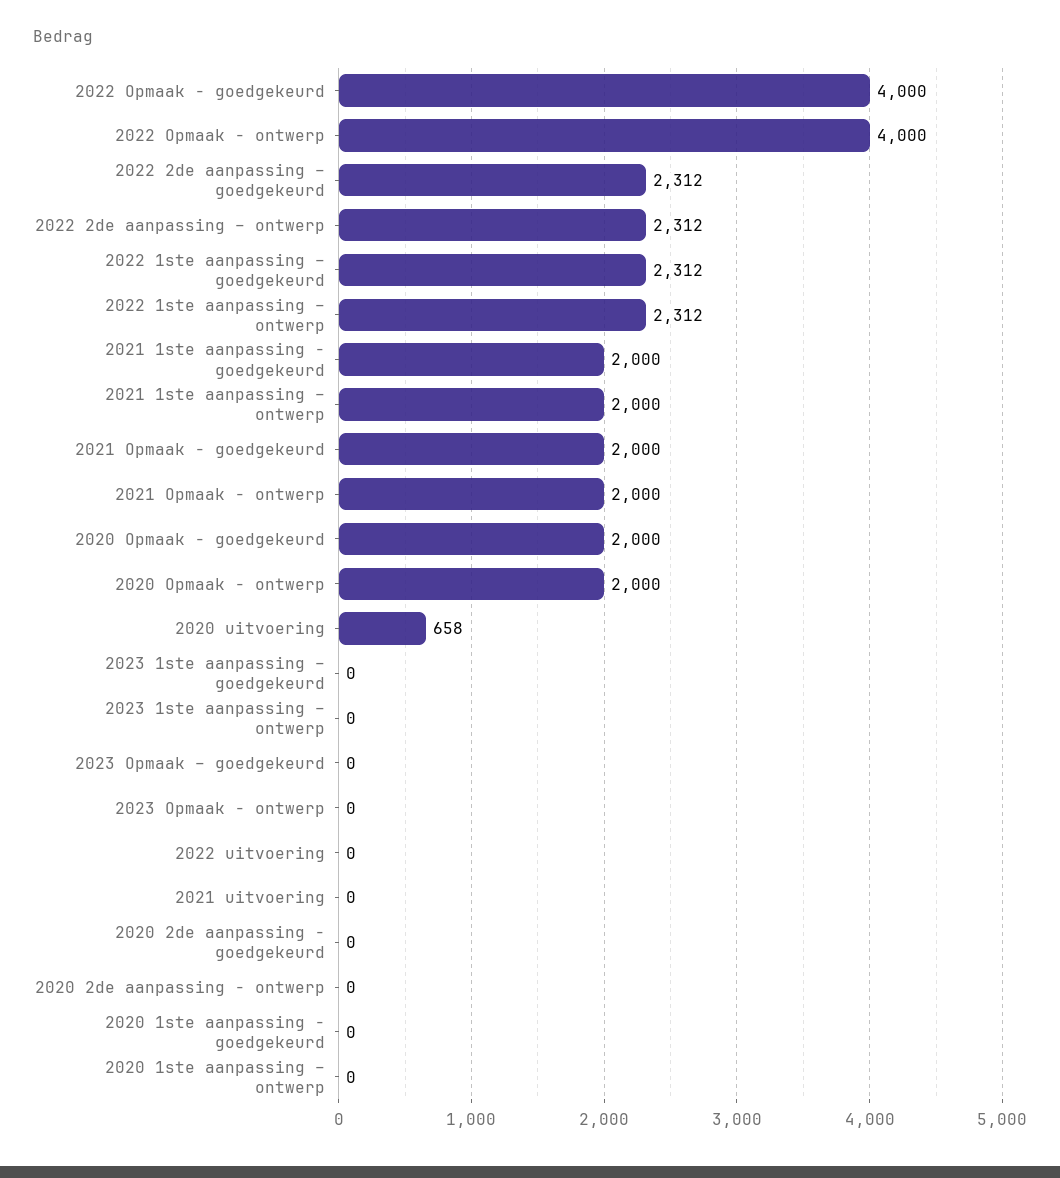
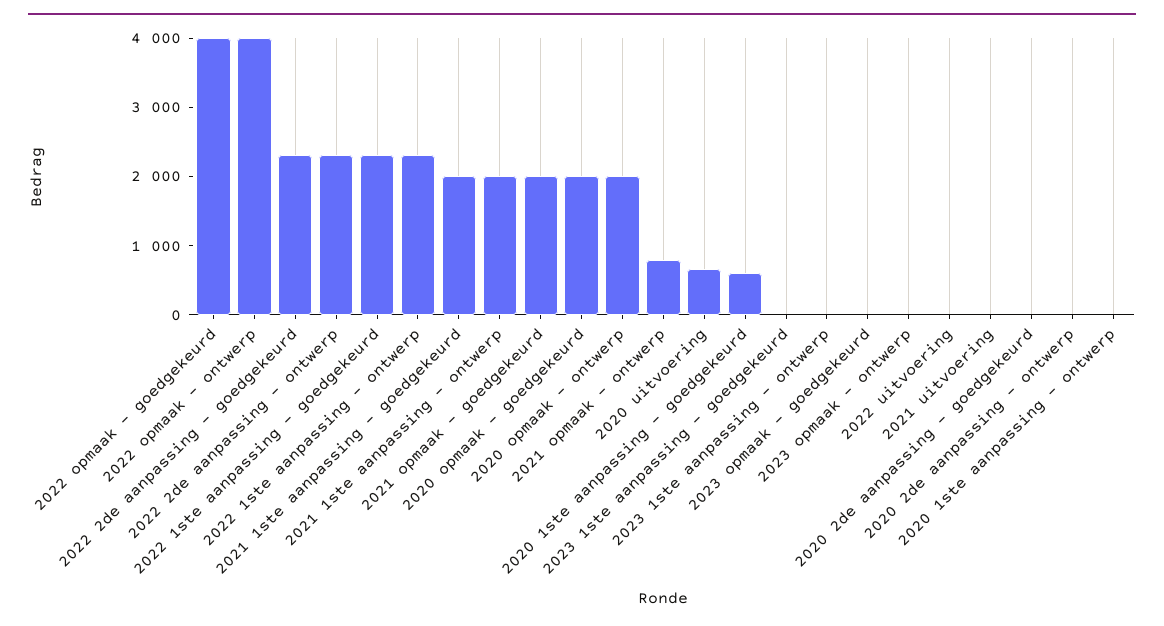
  {
    "2022 Opmaak - goedgekeurd": 4000,
    "2022 Opmaak - ontwerp": 4000,
    "2022 2de aanpassing – goedgekeurd": 2312,
    "2022 2de aanpassing – ontwerp": 2312,
    "2022 1ste aanpassing – goedgekeurd": 2312,
    "2022 1ste aanpassing – ontwerp": 2312,
    "2021 1ste aanpassing - goedgekeurd": 2000,
    "2021 1ste aanpassing – ontwerp": 2000,
    "2021 Opmaak - goedgekeurd": 2000,
-   "2021 Opmaak - ontwerp": 2000,
+   "2021 Opmaak - ontwerp": 800,
    "2020 Opmaak - goedgekeurd": 2000,
    "2020 Opmaak - ontwerp": 2000,
    "2020 uitvoering": 658,
    "2023 1ste aanpassing – goedgekeurd": 0,
    "2023 1ste aanpassing – ontwerp": 0,
    "2023 Opmaak – goedgekeurd": 0,
    "2023 Opmaak - ontwerp": 0,
    "2022 uitvoering": 0,
    "2021 uitvoering": 0,
    "2020 2de aanpassing - goedgekeurd": 0,
    "2020 2de aanpassing - ontwerp": 0,
-   "2020 1ste aanpassing - goedgekeurd": 0,
+   "2020 1ste aanpassing - goedgekeurd": 600,
    "2020 1ste aanpassing – ontwerp": 0
  }

